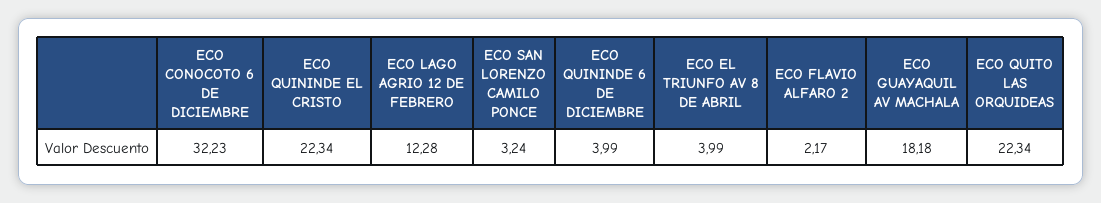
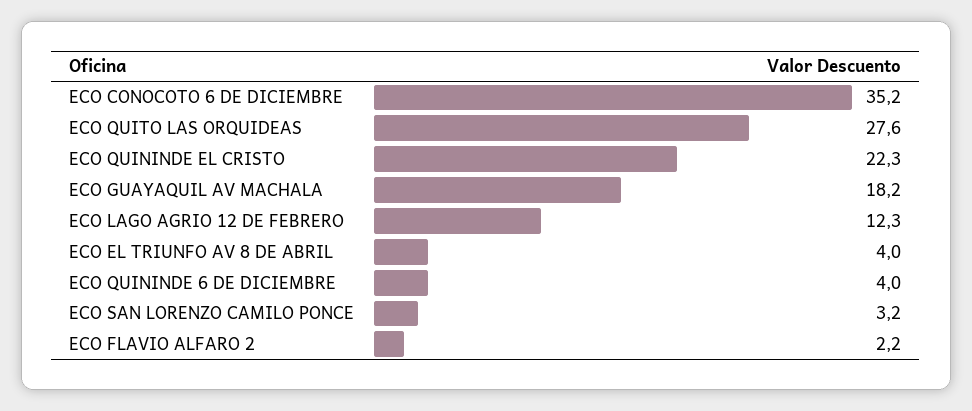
  {
-   "ECO CONOCOTO 6 DE DICIEMBRE": 32.23,
+   "ECO CONOCOTO 6 DE DICIEMBRE": 35.2,
    "ECO QUININDE EL CRISTO": 22.34,
    "ECO LAGO AGRIO 12 DE FEBRERO": 12.28,
    "ECO SAN LORENZO CAMILO PONCE": 3.24,
    "ECO QUININDE 6 DE DICIEMBRE": 3.99,
    "ECO EL TRIUNFO AV 8 DE ABRIL": 3.99,
    "ECO FLAVIO ALFARO 2": 2.17,
    "ECO GUAYAQUIL AV MACHALA": 18.18,
-   "ECO QUITO LAS ORQUIDEAS": 22.34
+   "ECO QUITO LAS ORQUIDEAS": 27.6
  }

